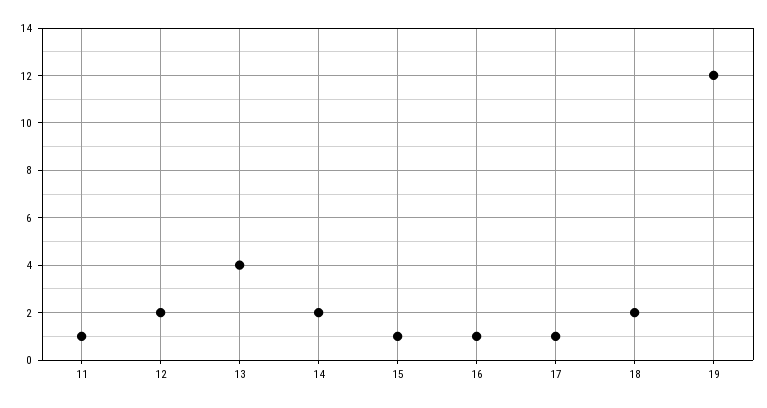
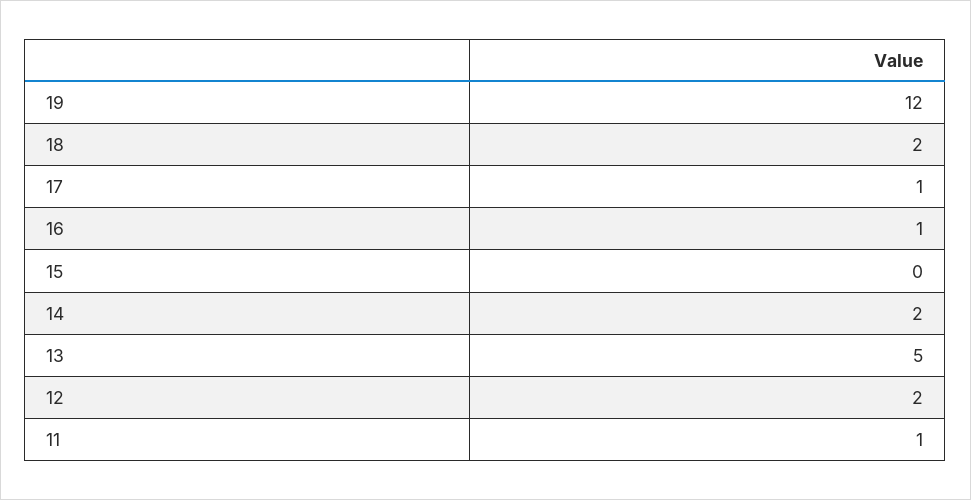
  {
    "11": 1,
    "12": 2,
-   "13": 4,
+   "13": 5,
    "14": 2,
-   "15": 1,
+   "15": 0,
    "16": 1,
    "17": 1,
    "18": 2,
    "19": 12
  }

